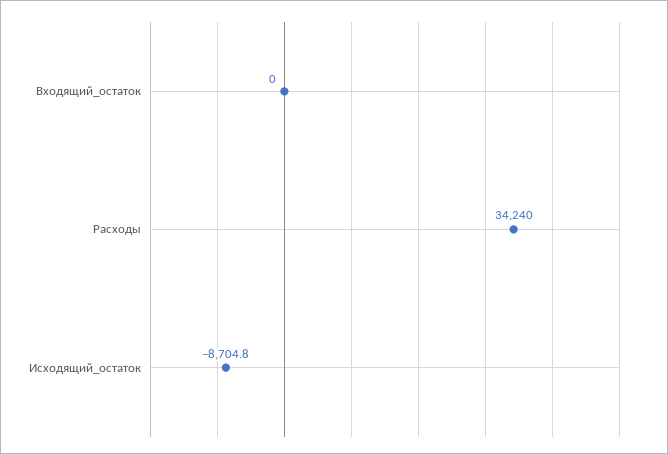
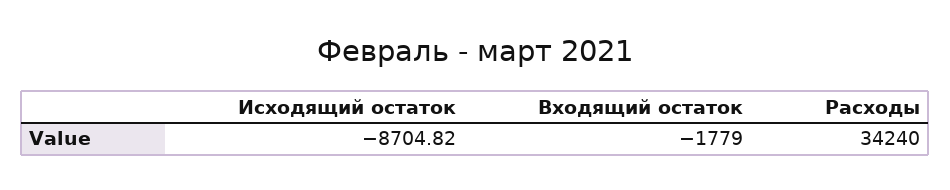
  {
-   "Входящий_остаток": 0,
+   "Входящий_остаток": -1779,
    "Расходы": 34240,
    "Исходящий_остаток": -8704.82
  }

